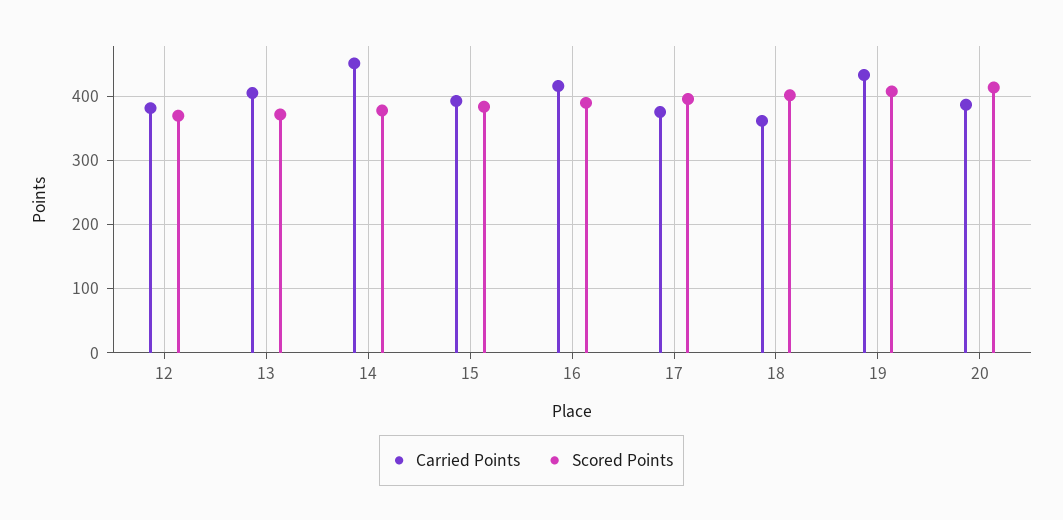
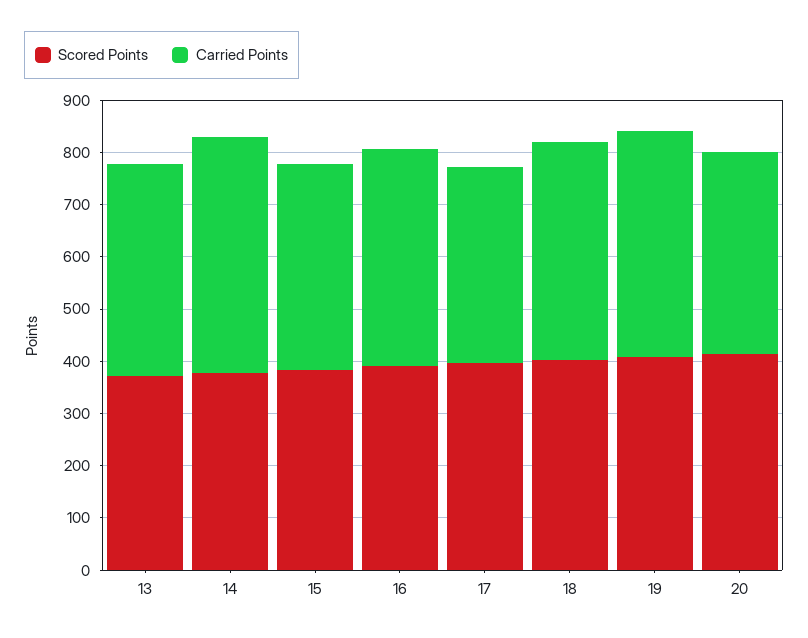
  {
    "Carried Points": {
-     "12": 380,
      "13": 410,
      "14": 450,
      "15": 390,
      "16": 420,
      "17": 380,
-     "18": 360,
+     "18": 420,
      "19": 430,
      "20": 390
    },
    "Scored Points": {
-     "12": 370,
      "13": 370,
      "14": 380,
      "15": 380,
      "16": 390,
      "17": 400,
      "18": 400,
      "19": 410,
      "20": 410
    }
  }

